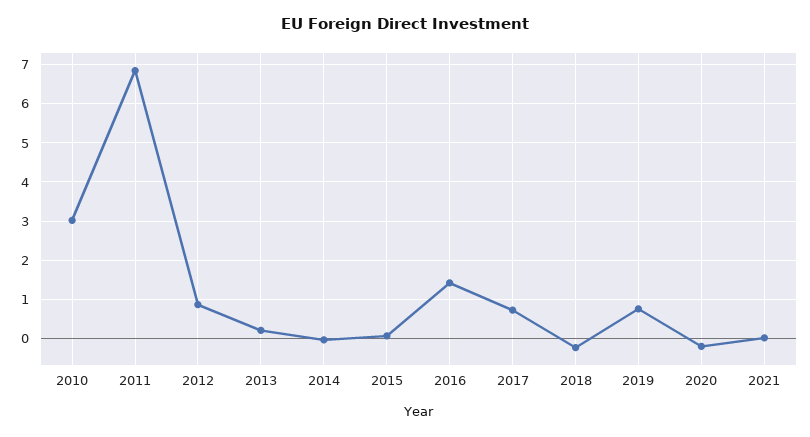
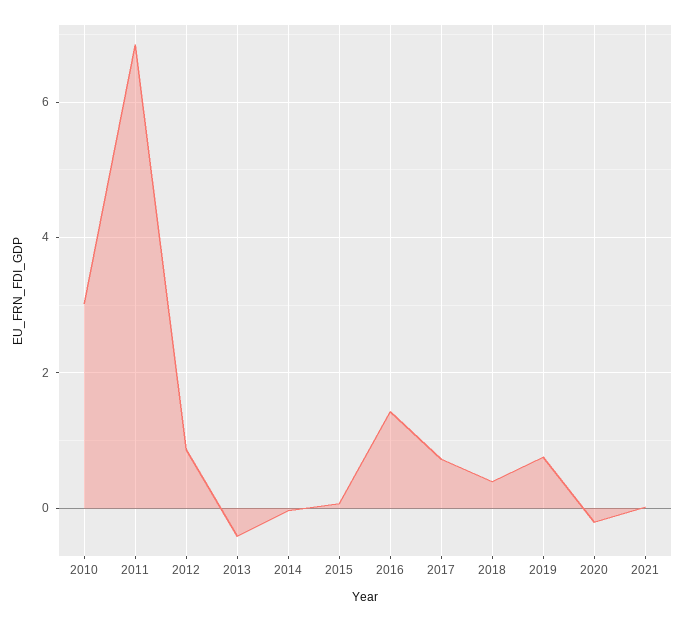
  {
    "2010": 3,
    "2011": 6.8,
    "2012": 0.8,
-   "2013": 0.2,
+   "2013": -0.4,
    "2014": 0,
    "2015": 0,
    "2016": 1.4,
    "2017": 0.8,
-   "2018": -0.2,
+   "2018": 0.4,
    "2019": 0.8,
    "2020": -0.2,
    "2021": 0
  }

